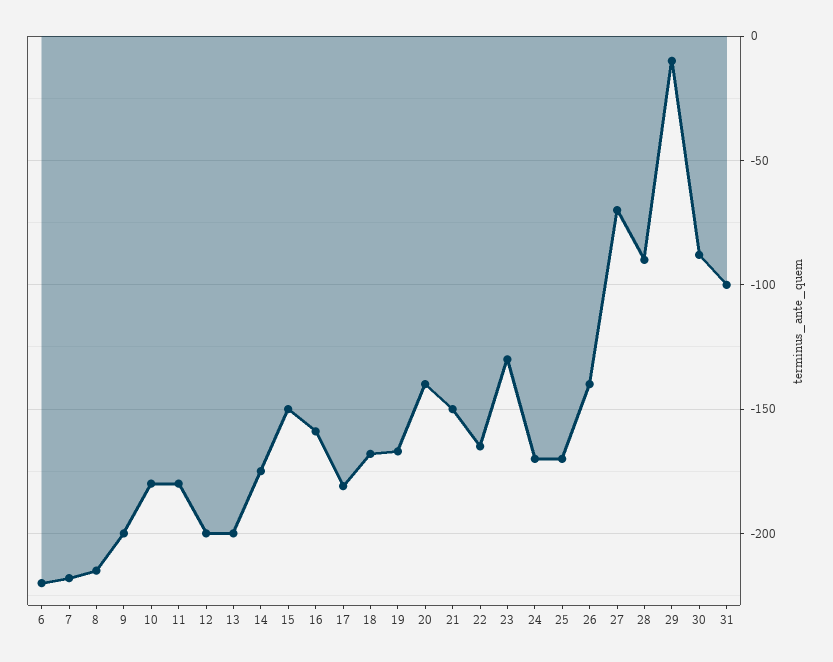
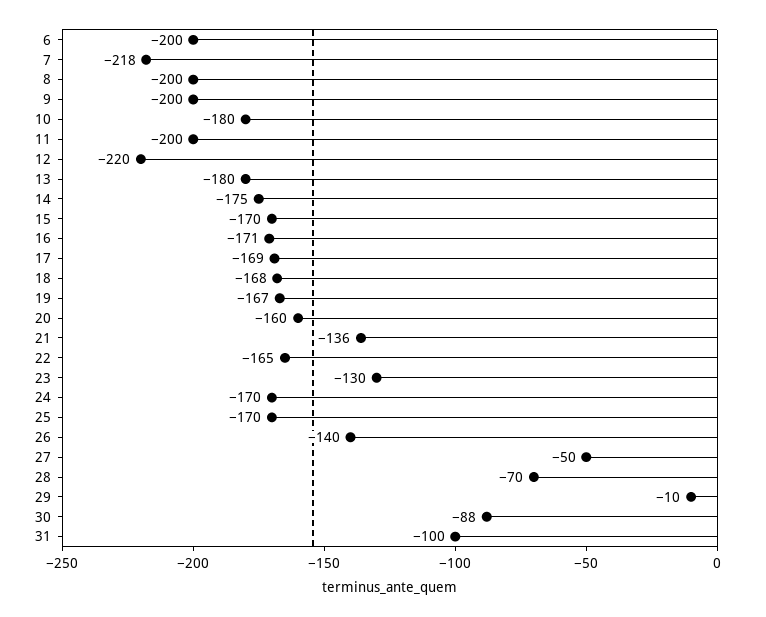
  {
-   "6": -220,
+   "6": -200,
    "7": -218,
-   "8": -215,
+   "8": -200,
    "9": -200,
    "10": -180,
-   "11": -180,
+   "11": -200,
-   "12": -200,
+   "12": -220,
-   "13": -200,
+   "13": -180,
    "14": -175,
-   "15": -150,
+   "15": -170,
-   "16": -160,
+   "16": -171,
-   "17": -180,
+   "17": -169,
    "18": -168,
    "19": -167,
-   "20": -140,
+   "20": -160,
-   "21": -150,
+   "21": -136,
    "22": -165,
    "23": -130,
    "24": -170,
    "25": -170,
    "26": -140,
-   "27": -70,
+   "27": -50,
-   "28": -90,
+   "28": -70,
    "29": -10,
    "30": -88,
    "31": -100
  }

